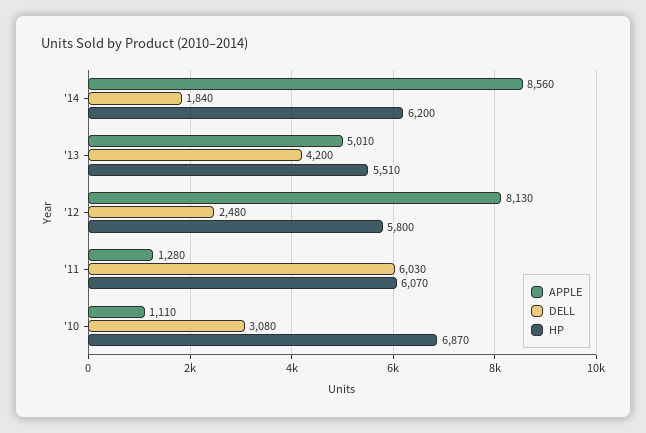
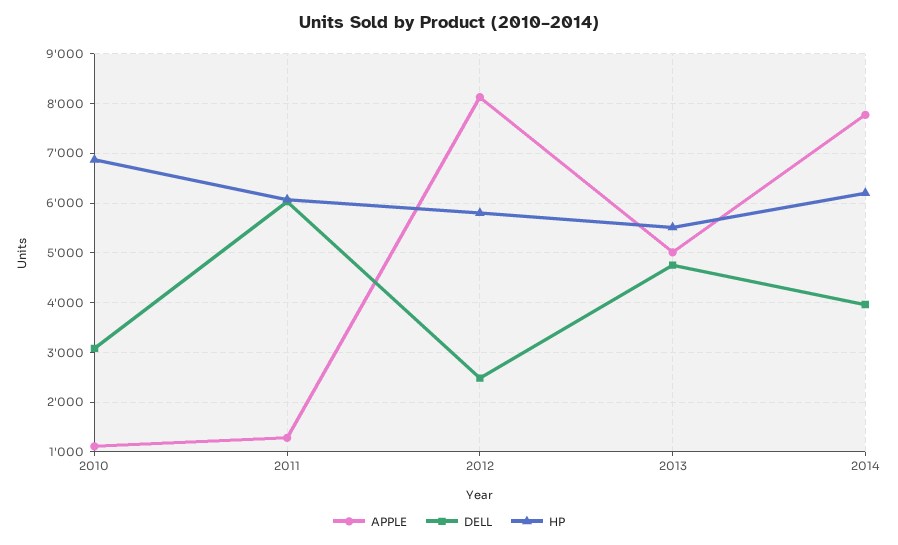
  {
    "APPLE": {
-     "'14": 8560,
+     "'14": 7800,
      "'13": 5010,
      "'12": 8130,
      "'11": 1280,
      "'10": 1110
    },
    "DELL": {
-     "'14": 1840,
+     "'14": 4000,
-     "'13": 4200,
+     "'13": 4800,
      "'12": 2480,
      "'11": 6030,
      "'10": 3080
    },
    "HP": {
      "'14": 6200,
      "'13": 5510,
      "'12": 5800,
      "'11": 6070,
      "'10": 6870
    }
  }

